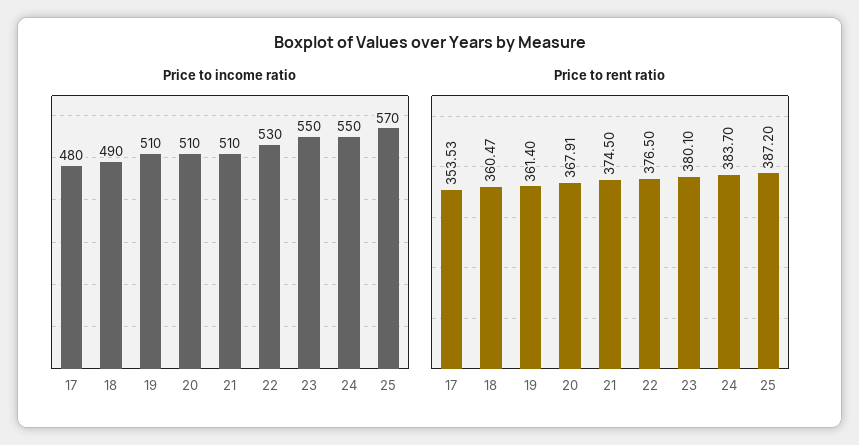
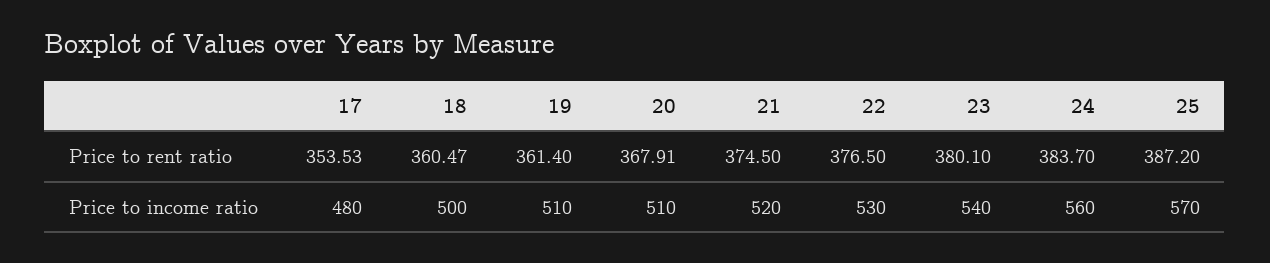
  {
    "Price to income ratio": {
      "17": 480,
-     "18": 490,
+     "18": 500,
      "19": 510,
      "20": 510,
-     "21": 510,
+     "21": 520,
      "22": 530,
-     "23": 550,
+     "23": 540,
-     "24": 550,
+     "24": 560,
      "25": 570
    },
    "Price to rent ratio": {
      "17": 353.53,
      "18": 360.47,
      "19": 361.4,
      "20": 367.91,
      "21": 374.5,
      "22": 376.5,
      "23": 380.1,
      "24": 383.7,
      "25": 387.2
    }
  }

